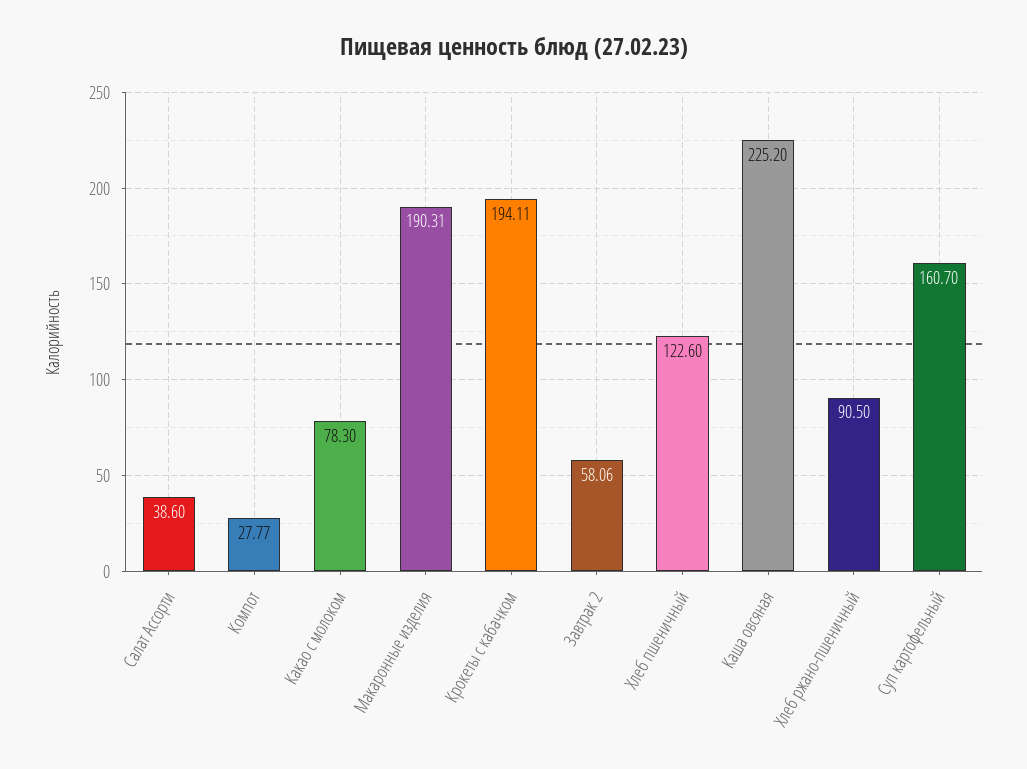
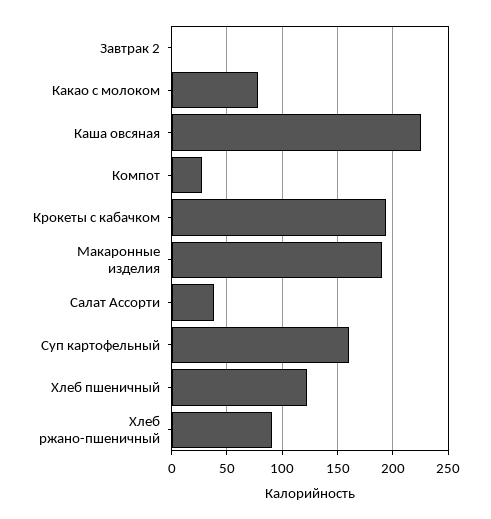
  {
    "Салат Ассорти": 38.6,
    "Компот": 27.77,
    "Какао с молоком": 78.3,
    "Макаронные изделия": 190.31,
    "Крокеты с кабачком": 194.11,
-   "Завтрак 2": 58.06,
+   "Завтрак 2": 0,
    "Хлеб пшеничный": 122.6,
    "Каша овсяная": 225.2,
    "Хлеб ржано-пшеничный": 90.5,
    "Суп картофельный": 160.7
  }

